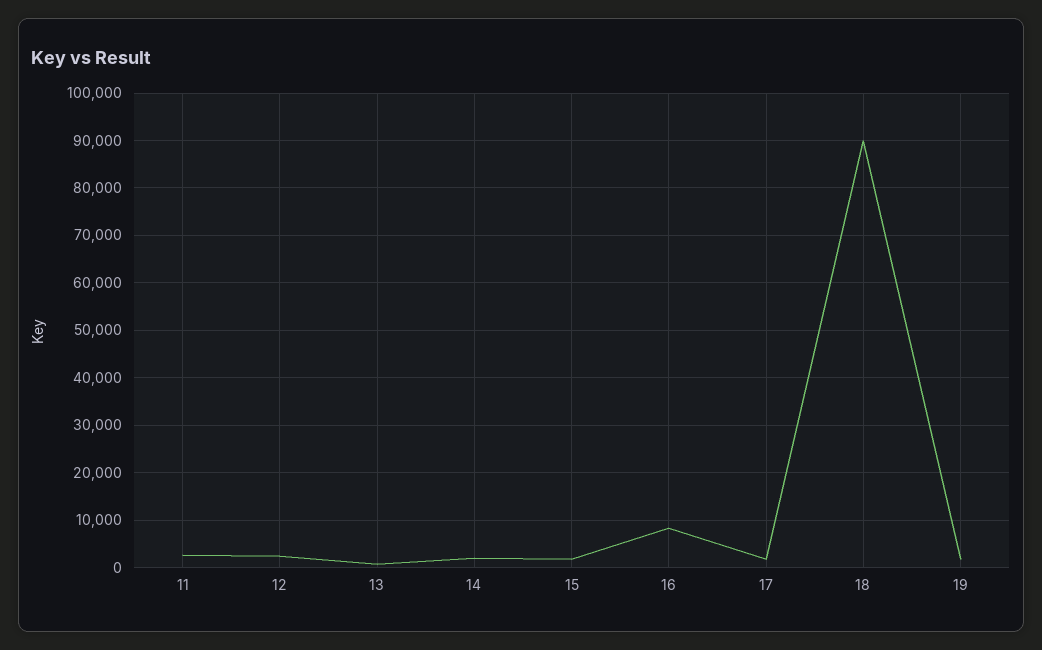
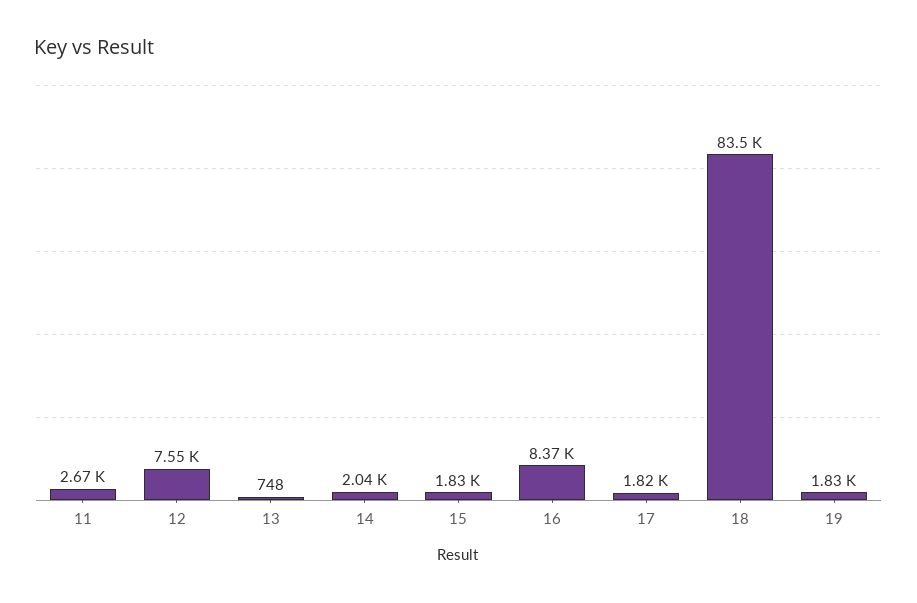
  {
    "11": 2670,
-   "12": 2000,
+   "12": 7550,
    "13": 748,
    "14": 2040,
    "15": 1830,
    "16": 8370,
    "17": 1820,
-   "18": 90000,
+   "18": 83500,
    "19": 1830
  }

